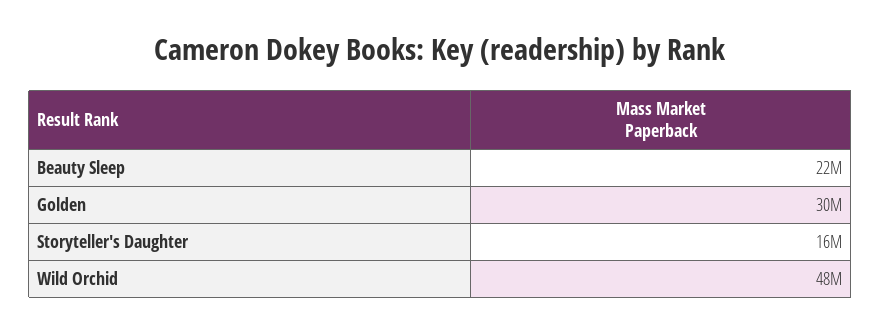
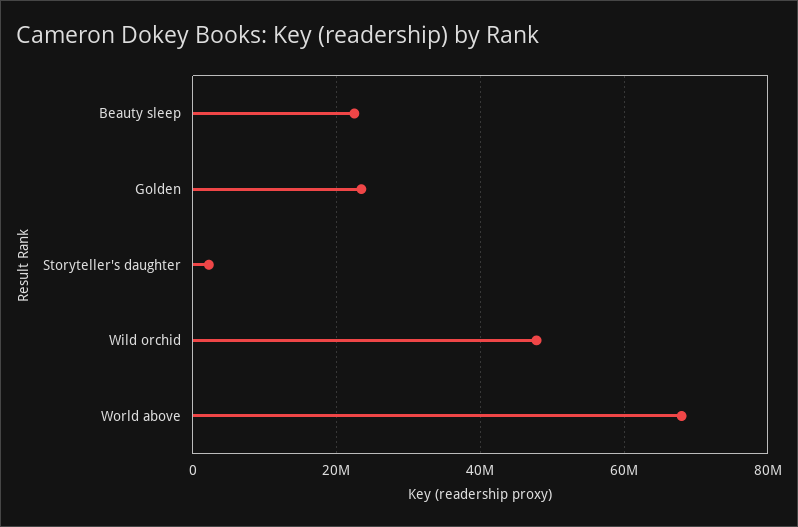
  {
    "Beauty Sleep": 22000000,
-   "Golden": 30000000,
+   "Golden": 24000000,
-   "Storyteller's Daughter": 16000000,
+   "Storyteller's Daughter": 2000000,
-   "Wild Orchid": 48000000
+   "Wild Orchid": 48000000,
+   "World above": 68000000
  }

